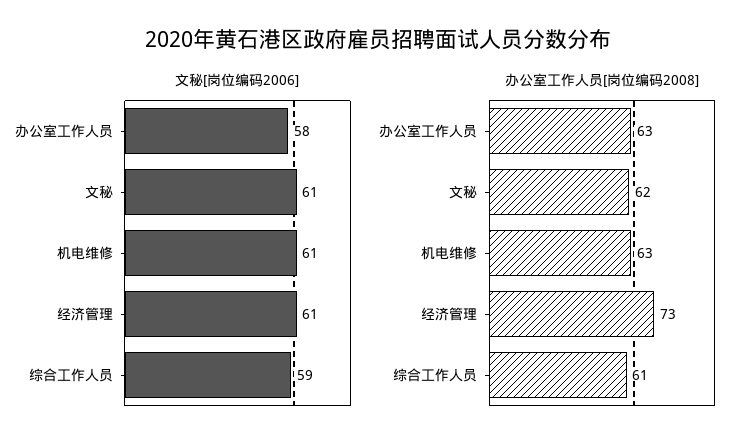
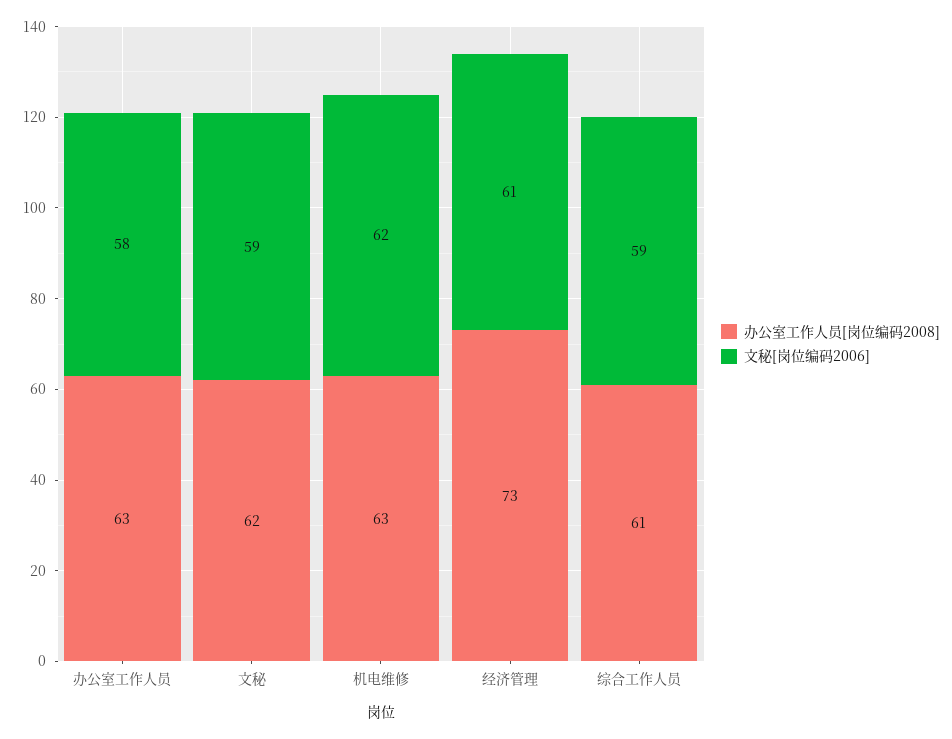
  {
    "文秘[岗位编码2006]": {
      "办公室工作人员": 58,
-     "文秘": 61,
+     "文秘": 59,
-     "机电维修": 61,
+     "机电维修": 62,
      "经济管理": 61,
      "综合工作人员": 59
    },
    "办公室工作人员[岗位编码2008]": {
      "办公室工作人员": 63,
      "文秘": 62,
      "机电维修": 63,
      "经济管理": 73,
      "综合工作人员": 61
    }
  }

